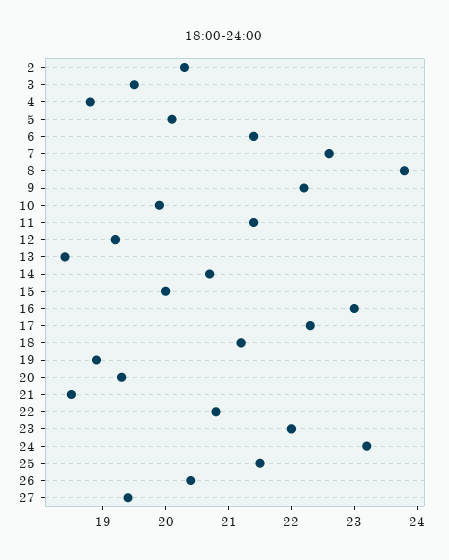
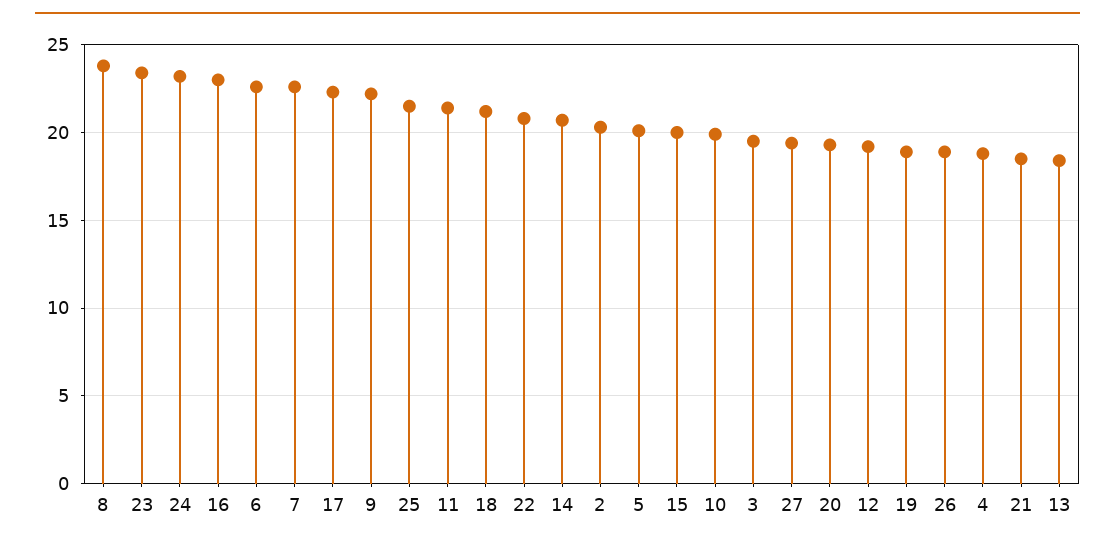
  {
    "2": 20.5,
    "3": 19.5,
    "4": 19,
    "5": 20,
-   "6": 21.5,
+   "6": 22.5,
    "7": 22.5,
    "8": 24,
    "9": 22,
    "10": 20,
    "11": 21.5,
    "12": 19,
    "13": 18.5,
    "14": 20.5,
    "15": 20,
    "16": 23,
    "17": 22.5,
    "18": 21,
    "19": 19,
    "20": 19.5,
    "21": 18.5,
    "22": 21,
-   "23": 22,
+   "23": 23.5,
    "24": 23,
    "25": 21.5,
-   "26": 20.5,
+   "26": 19,
    "27": 19.5
  }

